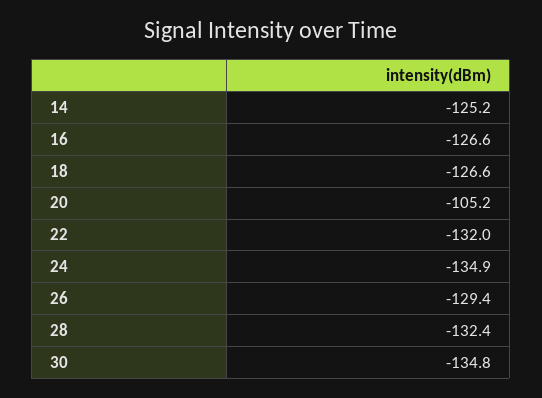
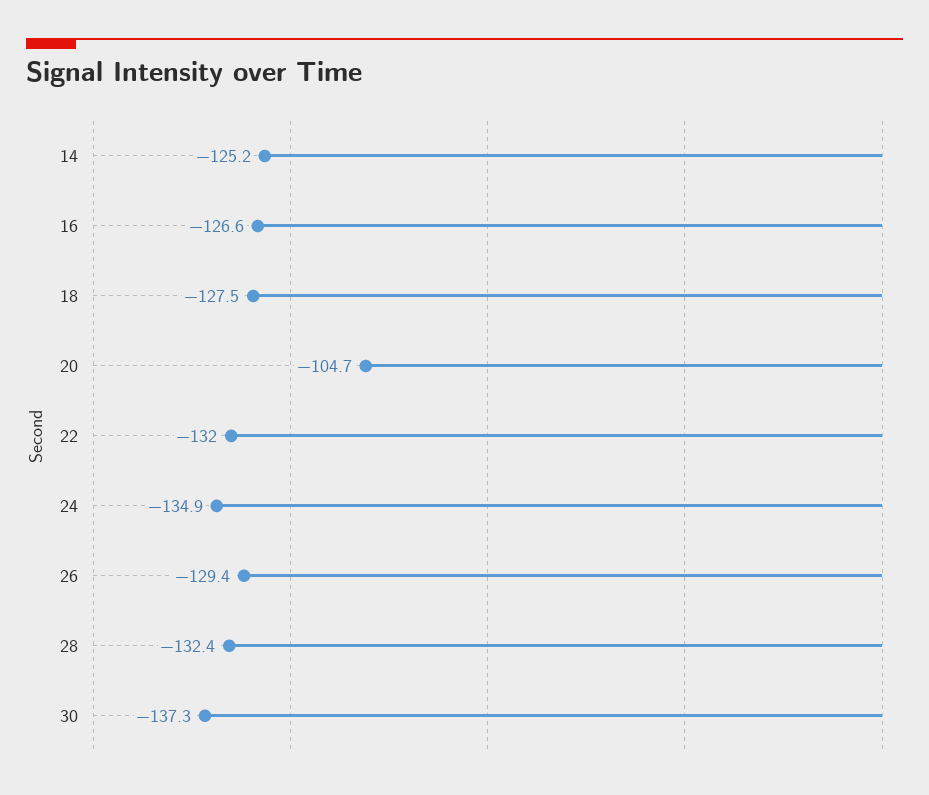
  {
    "14": -125.2,
    "16": -126.6,
-   "18": -126.6,
+   "18": -127.5,
-   "20": -105.2,
+   "20": -104.7,
    "22": -132,
    "24": -134.9,
    "26": -129.4,
    "28": -132.4,
-   "30": -134.8
+   "30": -137.3
  }

